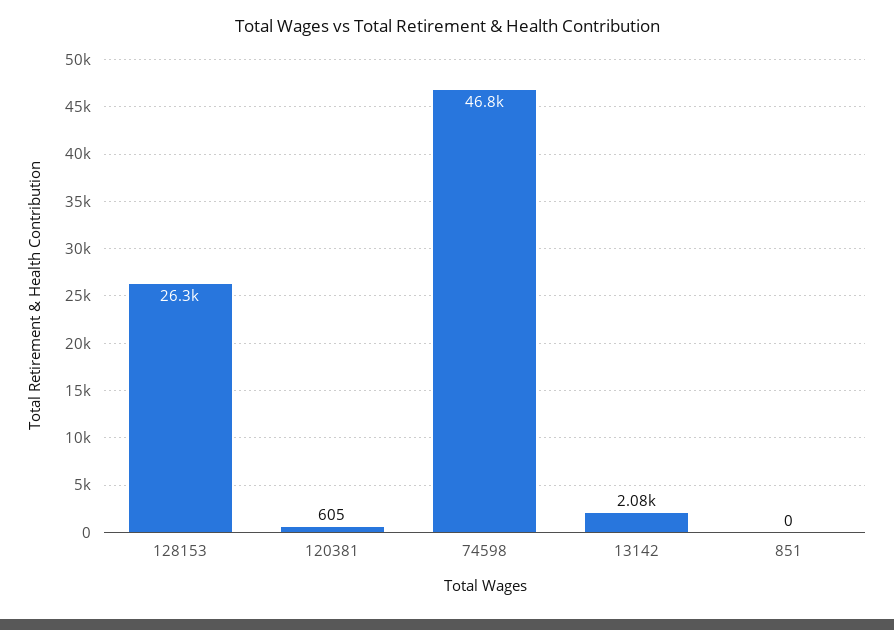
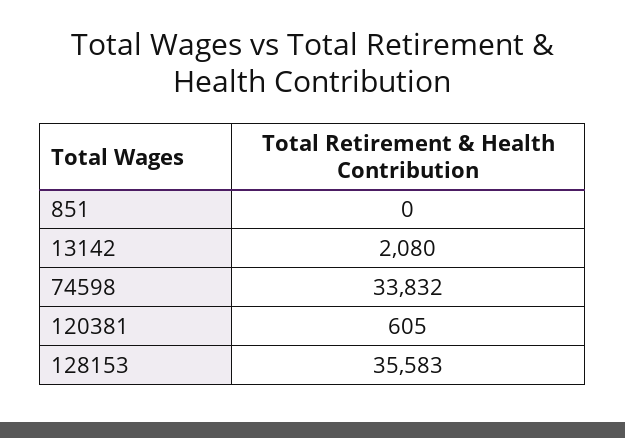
  {
-   "128153": 26300,
+   "128153": 35583,
    "120381": 605,
-   "74598": 46800,
+   "74598": 33832,
    "13142": 2080,
    "851": 0
  }

